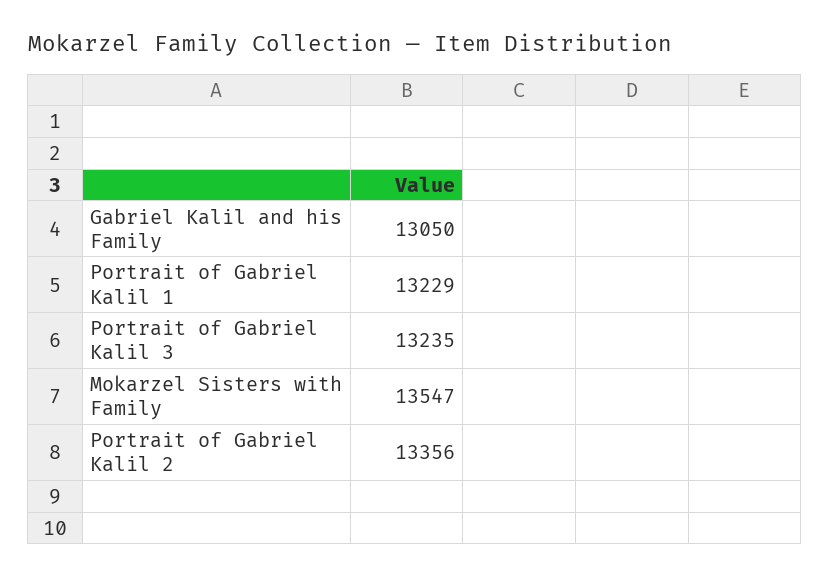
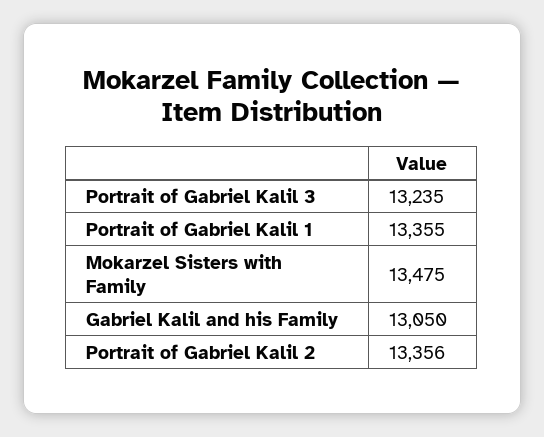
  {
    "Gabriel Kalil and his Family": 13050,
-   "Portrait of Gabriel Kalil 1": 13229,
+   "Portrait of Gabriel Kalil 1": 13355,
    "Portrait of Gabriel Kalil 3": 13235,
-   "Mokarzel Sisters with Family": 13547,
+   "Mokarzel Sisters with Family": 13475,
    "Portrait of Gabriel Kalil 2": 13356
  }

